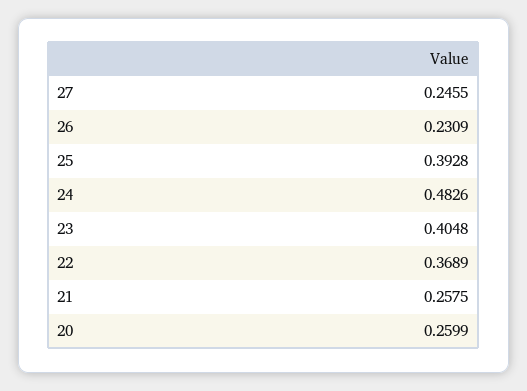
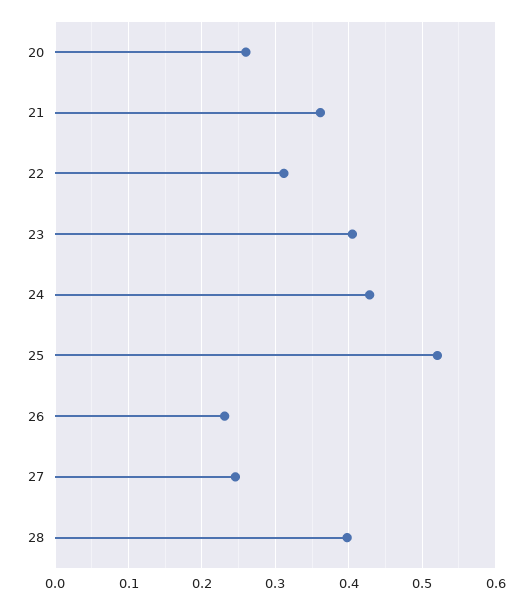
  {
    "27": 0.2455,
    "26": 0.2309,
-   "25": 0.3928,
+   "25": 0.52,
-   "24": 0.4826,
+   "24": 0.43,
    "23": 0.4048,
-   "22": 0.3689,
+   "22": 0.31,
-   "21": 0.2575,
+   "21": 0.36,
-   "20": 0.2599
+   "20": 0.2599,
+   "28": 0.4
  }

